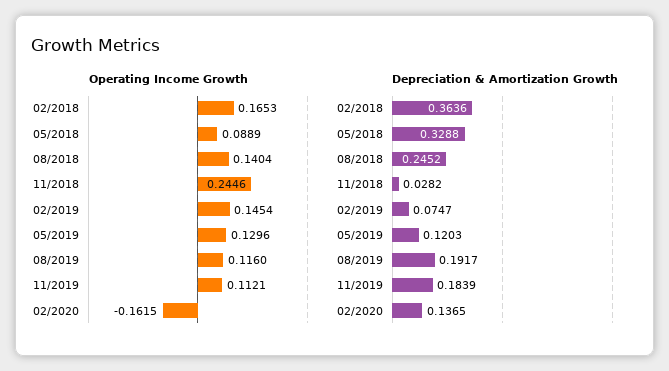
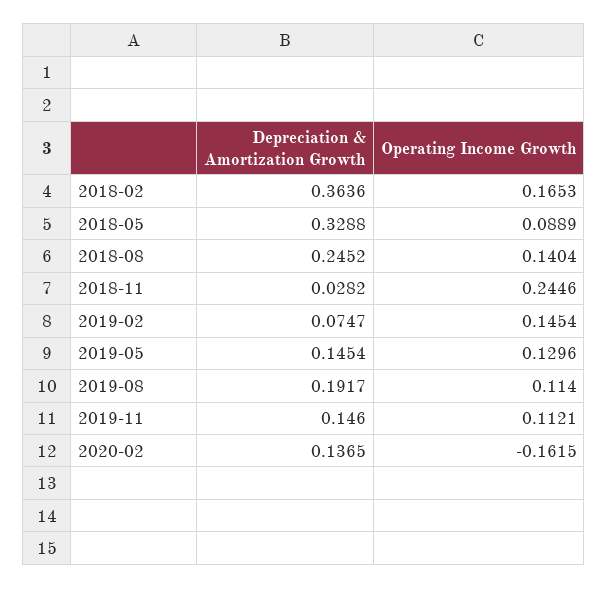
  {
    "Operating Income Growth": {
      "02/2018": 0.1653,
      "05/2018": 0.0889,
      "08/2018": 0.1404,
      "11/2018": 0.2446,
      "02/2019": 0.1454,
      "05/2019": 0.1296,
-     "08/2019": 0.116,
+     "08/2019": 0.114,
      "11/2019": 0.1121,
      "02/2020": -0.1615
    },
    "Depreciation & Amortization Growth": {
      "02/2018": 0.3636,
      "05/2018": 0.3288,
      "08/2018": 0.2452,
      "11/2018": 0.0282,
      "02/2019": 0.0747,
-     "05/2019": 0.1203,
+     "05/2019": 0.1454,
      "08/2019": 0.1917,
-     "11/2019": 0.1839,
+     "11/2019": 0.146,
      "02/2020": 0.1365
    }
  }

